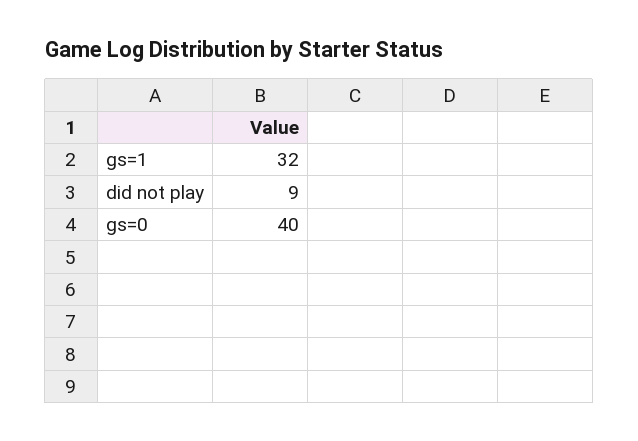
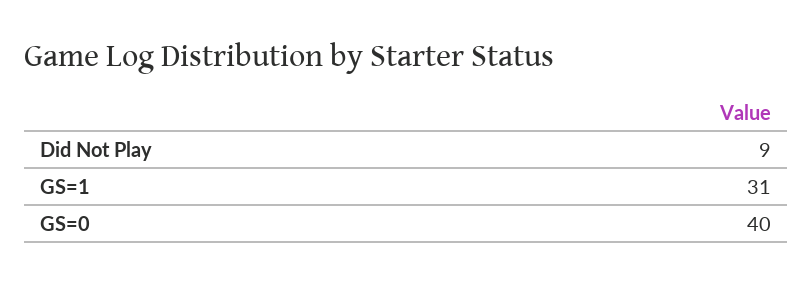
  {
-   "gs=1": 32,
+   "gs=1": 31,
    "did not play": 9,
    "gs=0": 40
  }

